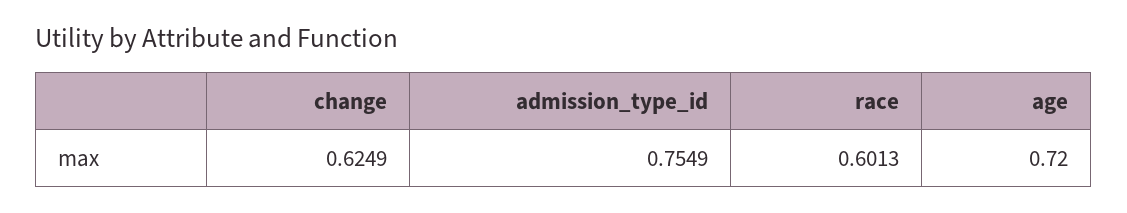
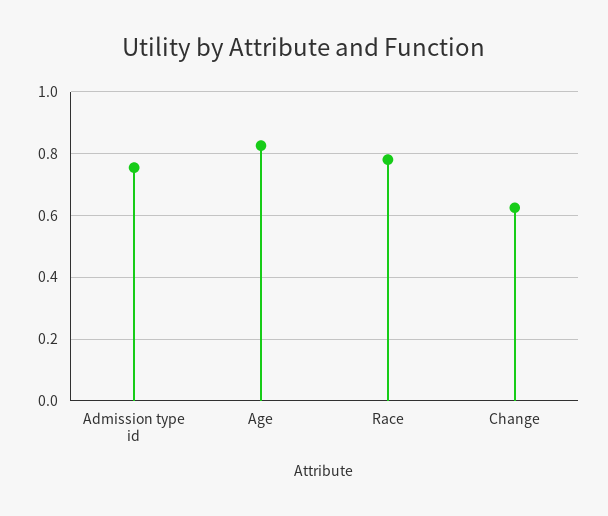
  {
    "change": 0.6249,
    "admission_type_id": 0.7549,
-   "race": 0.6013,
+   "race": 0.78,
-   "age": 0.72
+   "age": 0.82
  }

